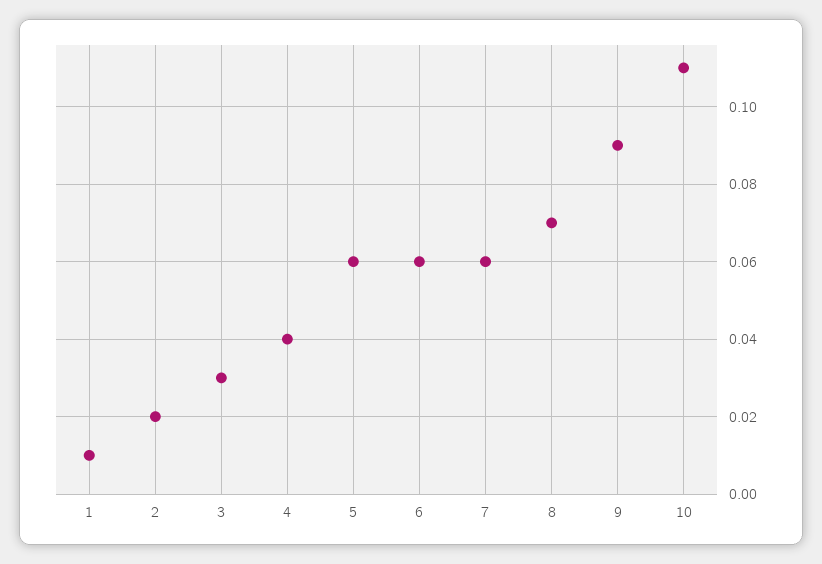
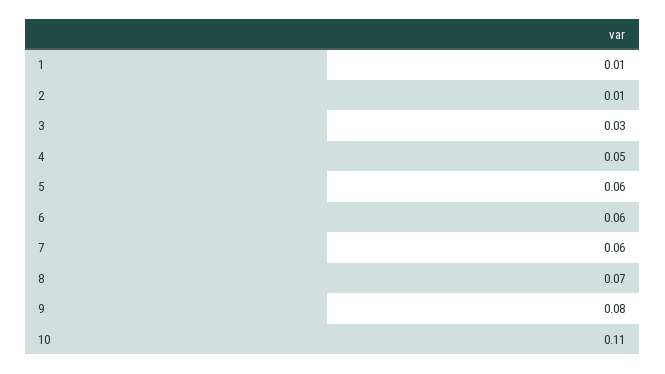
  {
    "1": 0.01,
-   "2": 0.02,
+   "2": 0.01,
    "3": 0.03,
-   "4": 0.04,
+   "4": 0.05,
    "5": 0.06,
    "6": 0.06,
    "7": 0.06,
    "8": 0.07,
-   "9": 0.09,
+   "9": 0.08,
    "10": 0.11
  }

